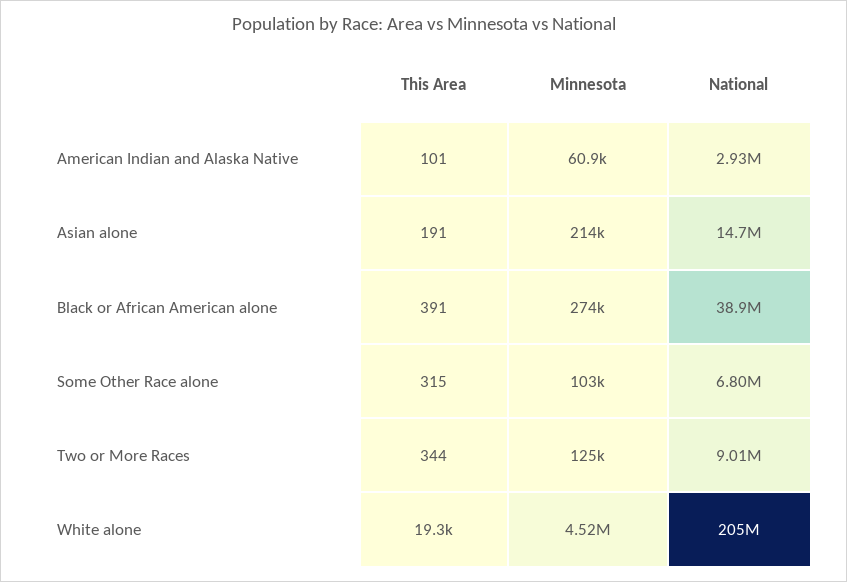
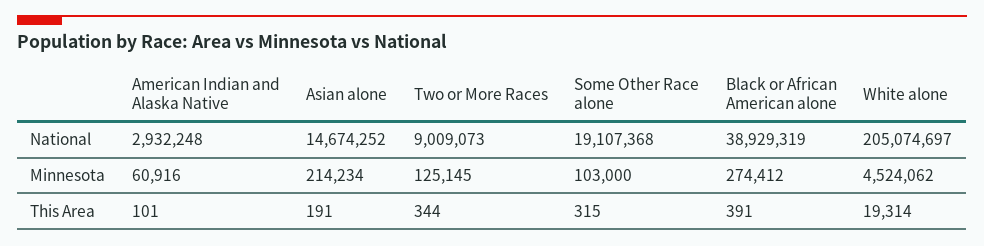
  {
    "This Area": {
      "American Indian and Alaska Native": 101,
      "Asian alone": 191,
      "Black or African American alone": 391,
      "Some Other Race alone": 315,
      "Two or More Races": 344,
      "White alone": 19314
    },
    "Minnesota": {
      "American Indian and Alaska Native": 60916,
      "Asian alone": 214234,
      "Black or African American alone": 274412,
      "Some Other Race alone": 103000,
      "Two or More Races": 125145,
      "White alone": 4524062
    },
    "National": {
      "American Indian and Alaska Native": 2932248,
      "Asian alone": 14674252,
      "Black or African American alone": 38929319,
-     "Some Other Race alone": 6800000,
+     "Some Other Race alone": 19107368,
      "Two or More Races": 9009073,
      "White alone": 205074697
    }
  }

